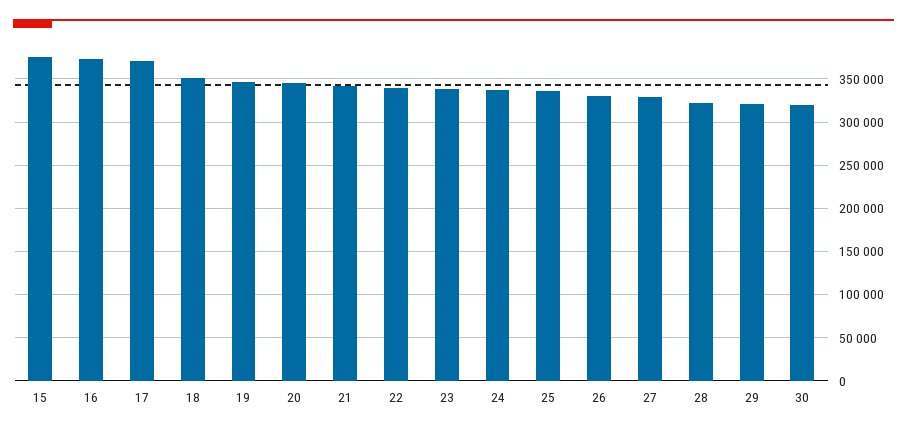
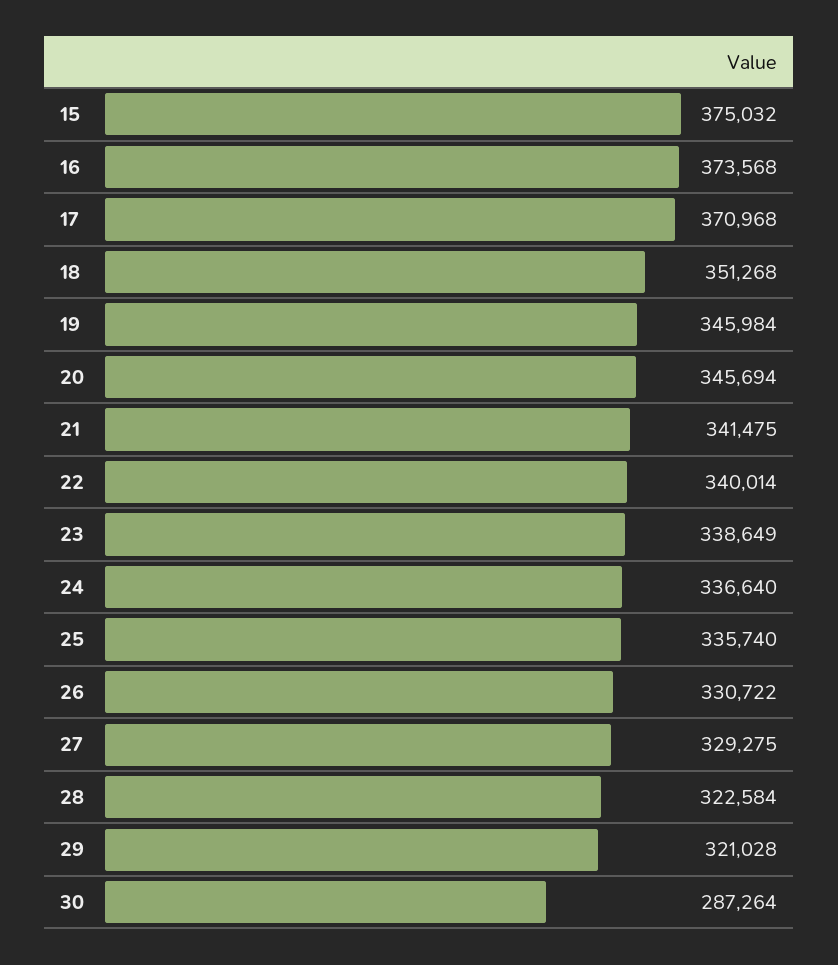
  {
    "15": 375032,
    "16": 373568,
    "17": 370968,
    "18": 351268,
    "19": 345984,
    "20": 345694,
    "21": 341475,
    "22": 340014,
    "23": 338649,
    "24": 336640,
    "25": 335740,
    "26": 330722,
    "27": 329275,
    "28": 322584,
    "29": 321028,
-   "30": 320000
+   "30": 287264
  }

